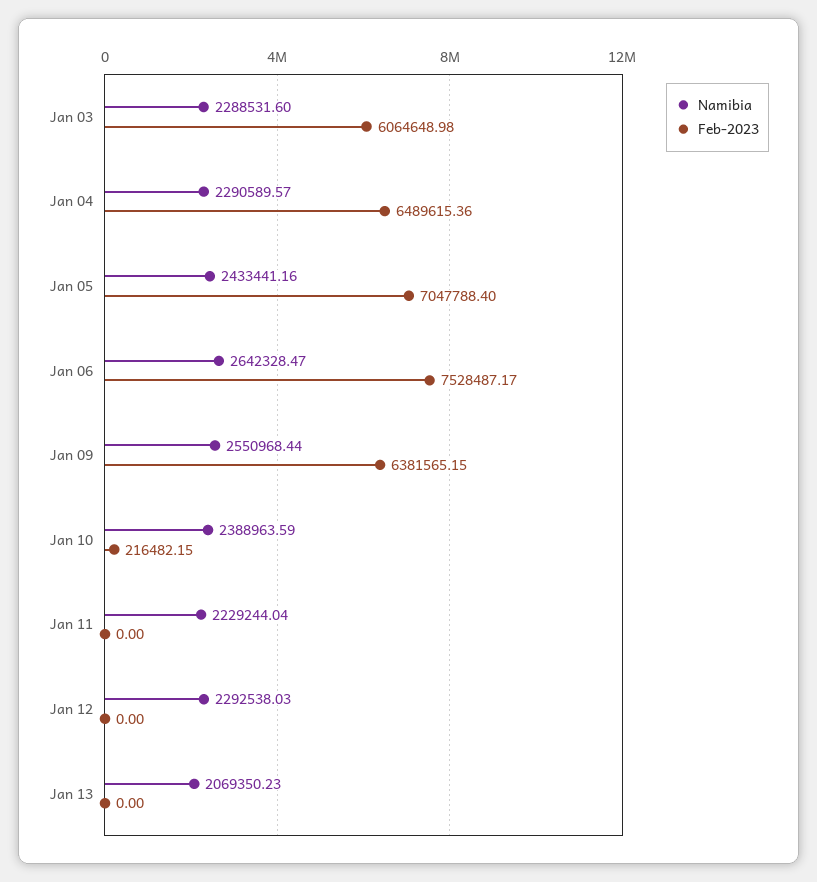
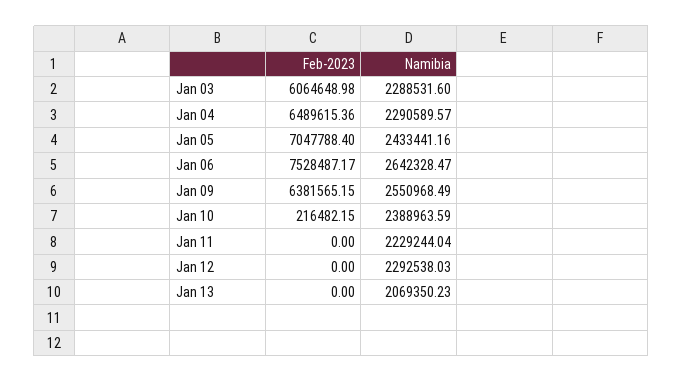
  {
    "Namibia": {
      "Jan 03": 2288531.6,
      "Jan 04": 2290589.57,
      "Jan 05": 2433441.16,
      "Jan 06": 2642328.47,
-     "Jan 09": 2550968.44,
+     "Jan 09": 2550968.49,
      "Jan 10": 2388963.59,
      "Jan 11": 2229244.04,
      "Jan 12": 2292538.03,
      "Jan 13": 2069350.23
    },
    "Feb-2023": {
      "Jan 03": 6064648.98,
      "Jan 04": 6489615.36,
      "Jan 05": 7047788.4,
      "Jan 06": 7528487.17,
      "Jan 09": 6381565.15,
      "Jan 10": 216482.15,
      "Jan 11": 0,
      "Jan 12": 0,
      "Jan 13": 0
    }
  }

